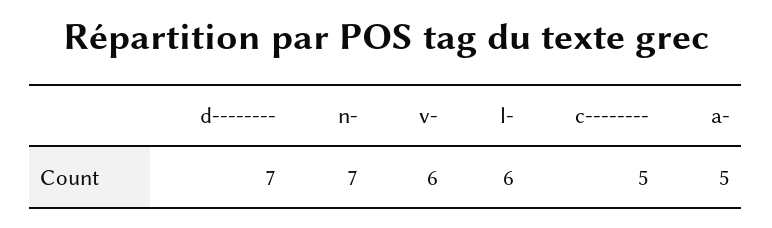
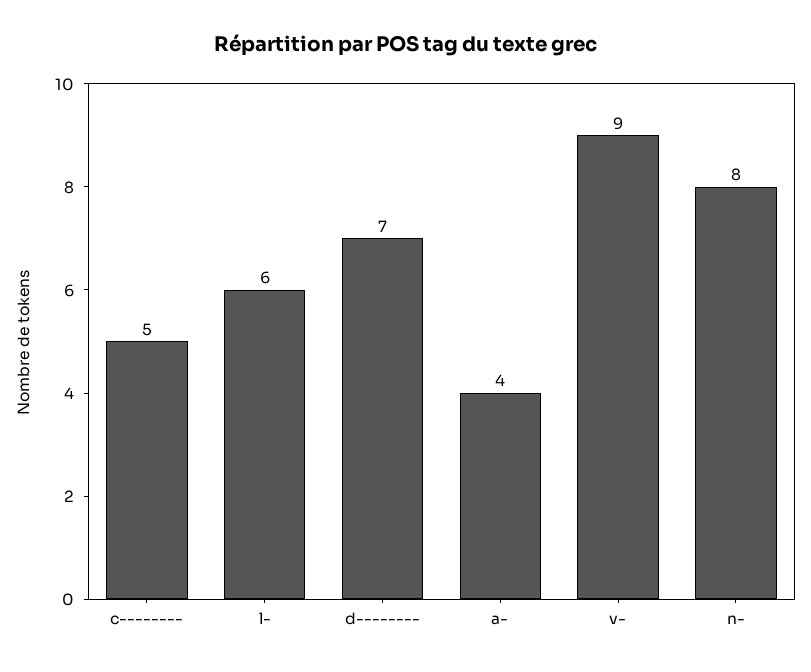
  {
    "d--------": 7,
-   "n-": 7,
+   "n-": 8,
-   "v-": 6,
+   "v-": 9,
    "l-": 6,
    "c--------": 5,
-   "a-": 5
+   "a-": 4
  }

